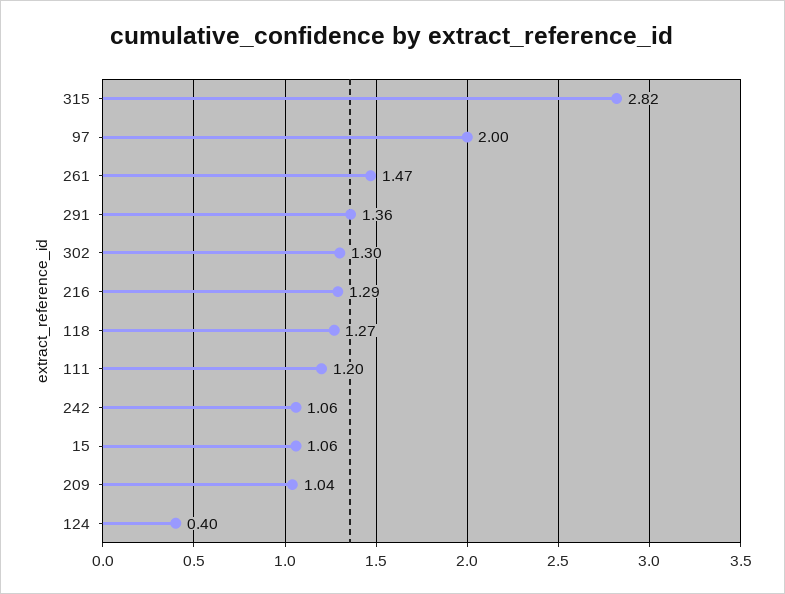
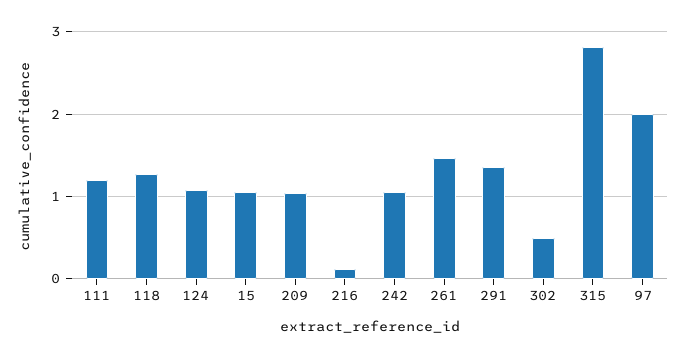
  {
    "315": 2.82,
    "97": 2,
    "261": 1.47,
    "291": 1.36,
-   "302": 1.3,
+   "302": 0.5,
-   "216": 1.29,
+   "216": 0.1,
    "118": 1.27,
    "111": 1.2,
    "242": 1.06,
    "15": 1.06,
    "209": 1.04,
-   "124": 0.4
+   "124": 1.1
  }

